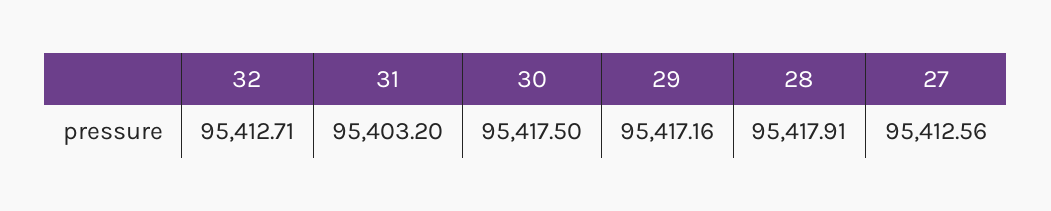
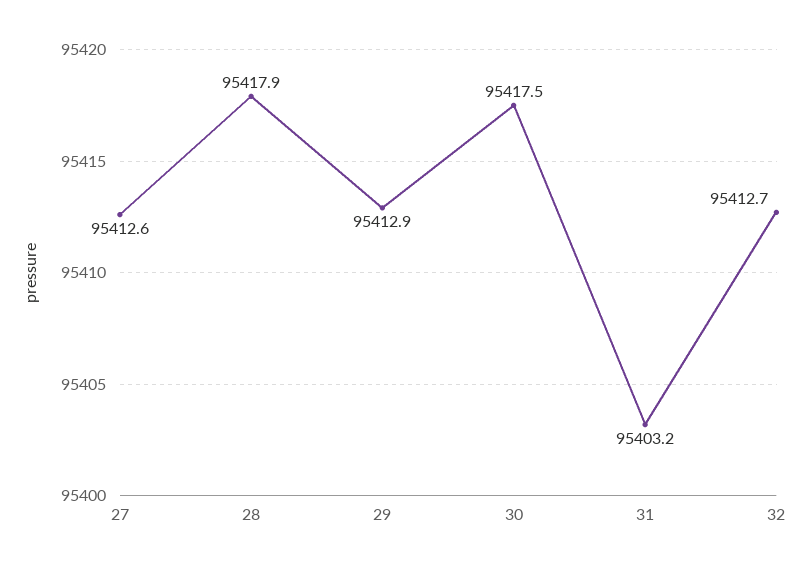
  {
    "32": 95412.71,
    "31": 95403.2,
    "30": 95417.5,
-   "29": 95417.16,
+   "29": 95412.9,
    "28": 95417.91,
    "27": 95412.56
  }

